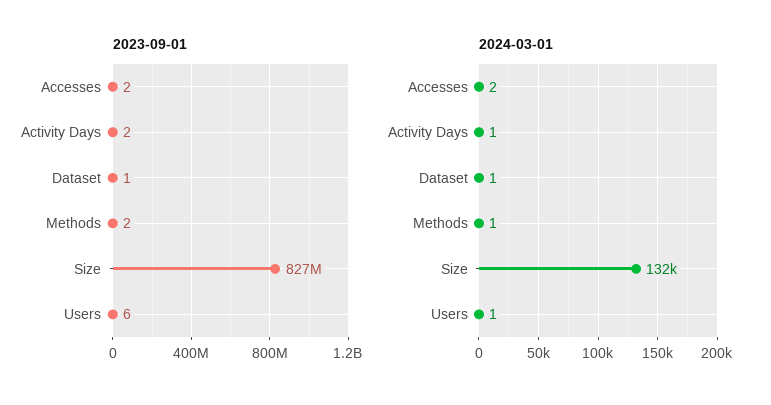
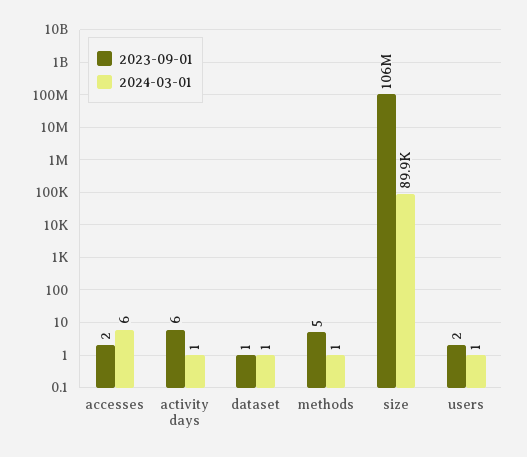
  {
    "2023-09-01": {
      "Accesses": 2,
-     "Activity Days": 2,
+     "Activity Days": 6,
      "Dataset": 1,
-     "Methods": 2,
+     "Methods": 5,
-     "Size": 827000000,
+     "Size": 106000000,
-     "Users": 6
+     "Users": 2
    },
    "2024-03-01": {
-     "Accesses": 2,
+     "Accesses": 6,
      "Activity Days": 1,
      "Dataset": 1,
      "Methods": 1,
-     "Size": 132000,
+     "Size": 89900,
      "Users": 1
    }
  }

